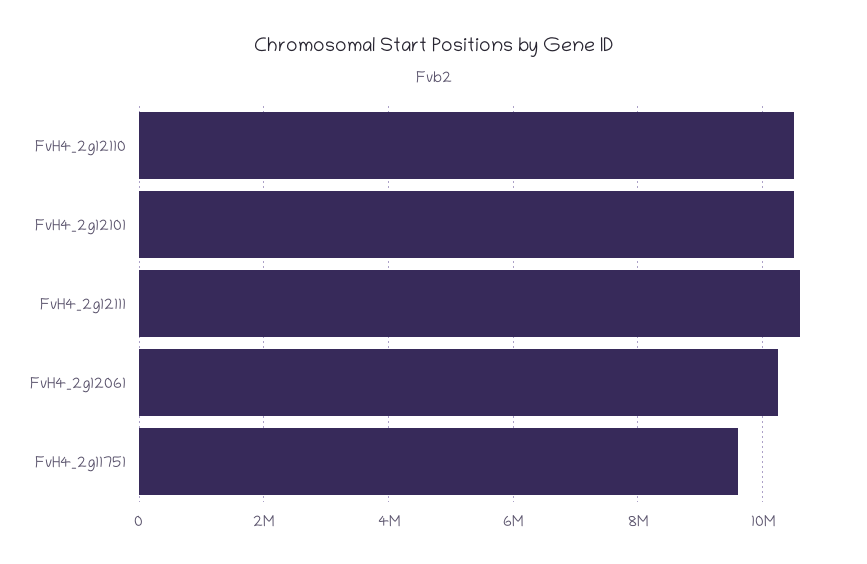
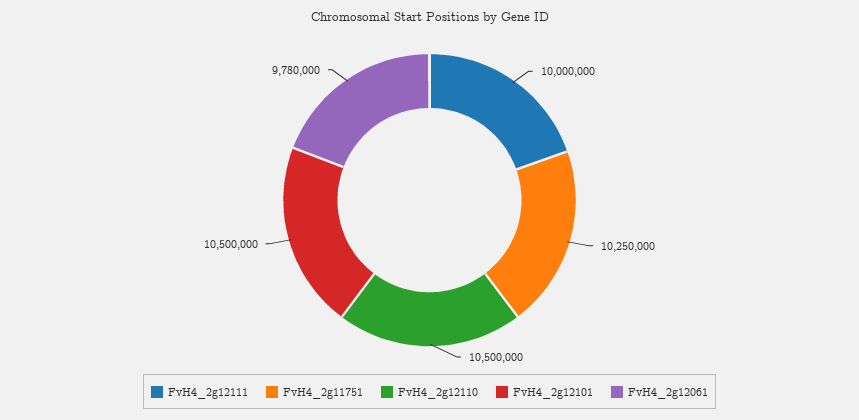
  {
    "FvH4_2g12110": 10500000,
    "FvH4_2g12101": 10500000,
-   "FvH4_2g12111": 10600000,
+   "FvH4_2g12111": 10000000,
-   "FvH4_2g12061": 10200000,
+   "FvH4_2g12061": 9780000,
-   "FvH4_2g11751": 9600000
+   "FvH4_2g11751": 10250000
  }

